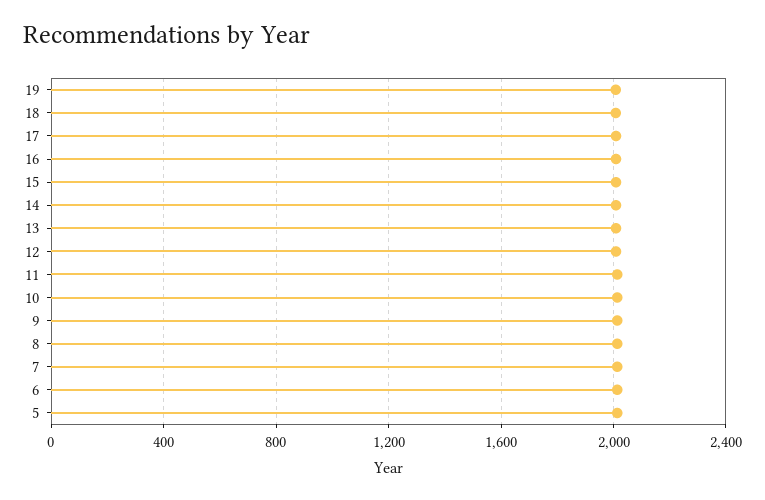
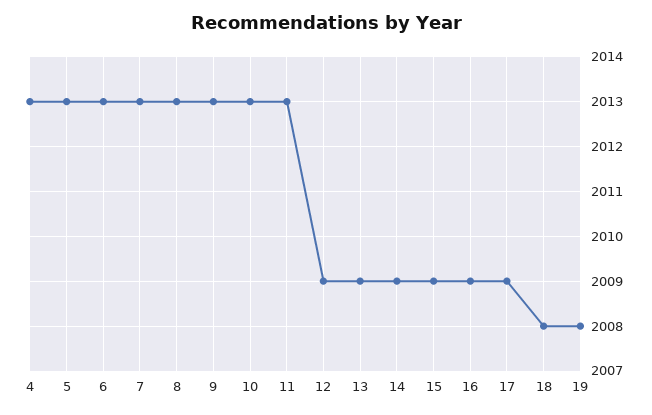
  {
    "19": 2008,
    "18": 2008,
    "17": 2009,
    "16": 2009,
    "15": 2009,
    "14": 2009,
    "13": 2009,
    "12": 2009,
    "11": 2013,
    "10": 2013,
    "9": 2013,
    "8": 2013,
    "7": 2013,
    "6": 2013,
-   "5": 2013
+   "5": 2013,
+   "4": 2013
  }

